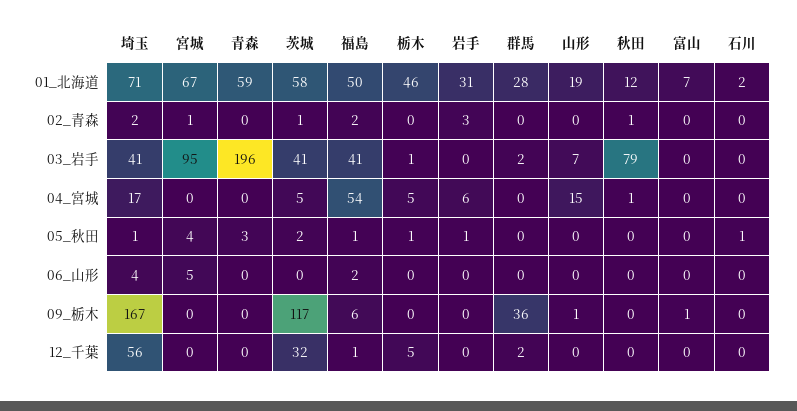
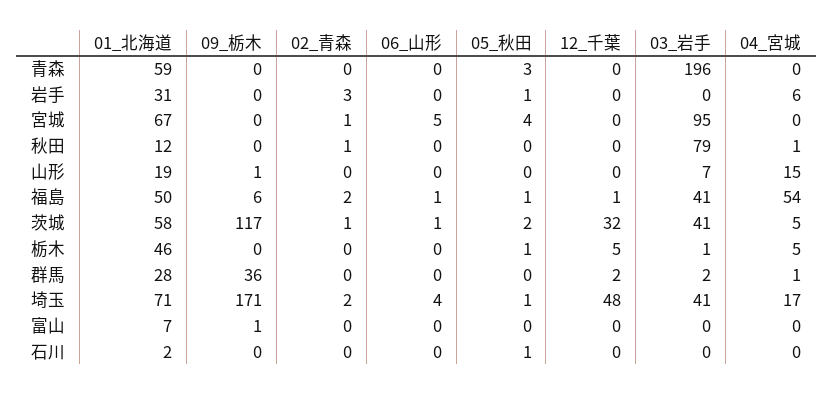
  {
    "埼玉": {
      "01_北海道": 71,
      "02_青森": 2,
      "03_岩手": 41,
      "04_宮城": 17,
      "05_秋田": 1,
      "06_山形": 4,
-     "09_栃木": 167,
+     "09_栃木": 171,
-     "12_千葉": 56
+     "12_千葉": 48
    },
    "宮城": {
      "01_北海道": 67,
      "02_青森": 1,
      "03_岩手": 95,
      "04_宮城": 0,
      "05_秋田": 4,
      "06_山形": 5,
      "09_栃木": 0,
      "12_千葉": 0
    },
    "青森": {
      "01_北海道": 59,
      "02_青森": 0,
      "03_岩手": 196,
      "04_宮城": 0,
      "05_秋田": 3,
      "06_山形": 0,
      "09_栃木": 0,
      "12_千葉": 0
    },
    "茨城": {
      "01_北海道": 58,
      "02_青森": 1,
      "03_岩手": 41,
      "04_宮城": 5,
      "05_秋田": 2,
-     "06_山形": 0,
+     "06_山形": 1,
      "09_栃木": 117,
      "12_千葉": 32
    },
    "福島": {
      "01_北海道": 50,
      "02_青森": 2,
      "03_岩手": 41,
      "04_宮城": 54,
      "05_秋田": 1,
-     "06_山形": 2,
+     "06_山形": 1,
      "09_栃木": 6,
      "12_千葉": 1
    },
    "栃木": {
      "01_北海道": 46,
      "02_青森": 0,
      "03_岩手": 1,
      "04_宮城": 5,
      "05_秋田": 1,
      "06_山形": 0,
      "09_栃木": 0,
      "12_千葉": 5
    },
    "岩手": {
      "01_北海道": 31,
      "02_青森": 3,
      "03_岩手": 0,
      "04_宮城": 6,
      "05_秋田": 1,
      "06_山形": 0,
      "09_栃木": 0,
      "12_千葉": 0
    },
    "群馬": {
      "01_北海道": 28,
      "02_青森": 0,
      "03_岩手": 2,
-     "04_宮城": 0,
+     "04_宮城": 1,
      "05_秋田": 0,
      "06_山形": 0,
      "09_栃木": 36,
      "12_千葉": 2
    },
    "山形": {
      "01_北海道": 19,
      "02_青森": 0,
      "03_岩手": 7,
      "04_宮城": 15,
      "05_秋田": 0,
      "06_山形": 0,
      "09_栃木": 1,
      "12_千葉": 0
    },
    "秋田": {
      "01_北海道": 12,
      "02_青森": 1,
      "03_岩手": 79,
      "04_宮城": 1,
      "05_秋田": 0,
      "06_山形": 0,
      "09_栃木": 0,
      "12_千葉": 0
    },
    "富山": {
      "01_北海道": 7,
      "02_青森": 0,
      "03_岩手": 0,
      "04_宮城": 0,
      "05_秋田": 0,
      "06_山形": 0,
      "09_栃木": 1,
      "12_千葉": 0
    },
    "石川": {
      "01_北海道": 2,
      "02_青森": 0,
      "03_岩手": 0,
      "04_宮城": 0,
      "05_秋田": 1,
      "06_山形": 0,
      "09_栃木": 0,
      "12_千葉": 0
    }
  }

